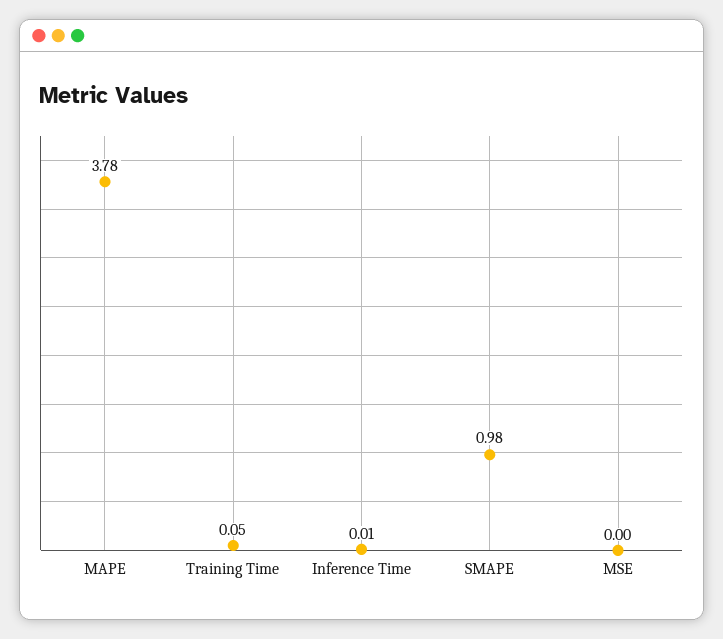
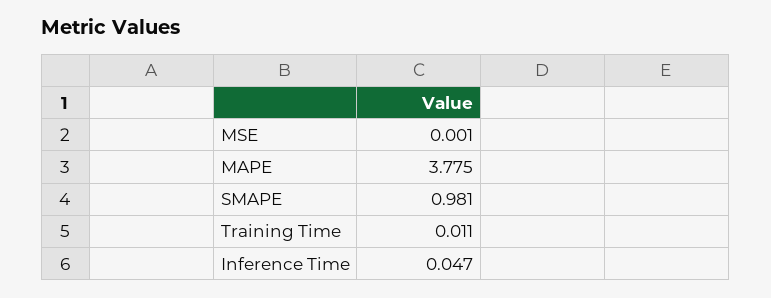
  {
    "MAPE": 3.775,
-   "Training Time": 0.05,
+   "Training Time": 0.011,
-   "Inference Time": 0.01,
+   "Inference Time": 0.047,
    "SMAPE": 0.981,
    "MSE": 0.001
  }

